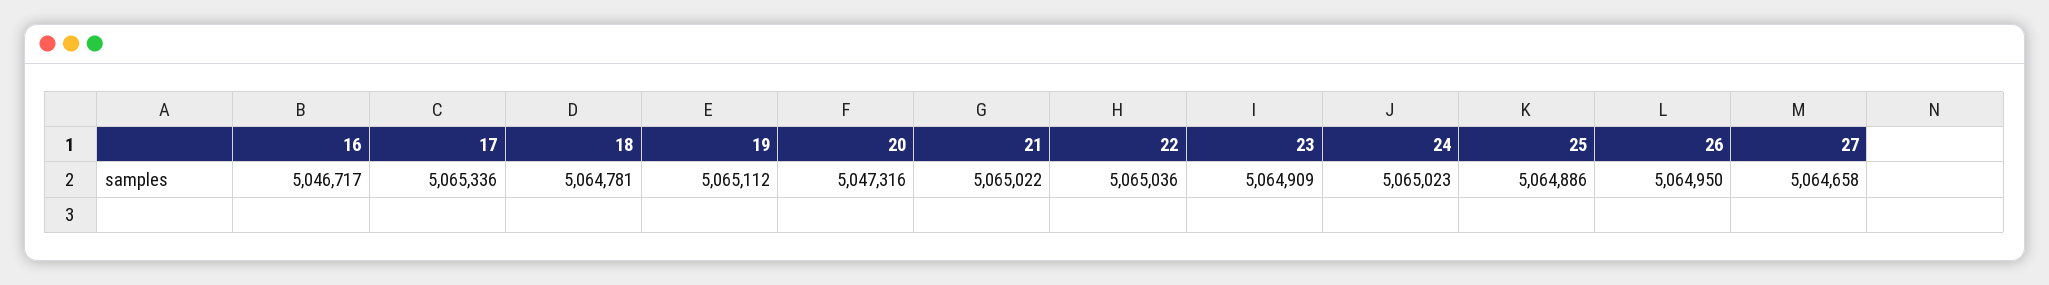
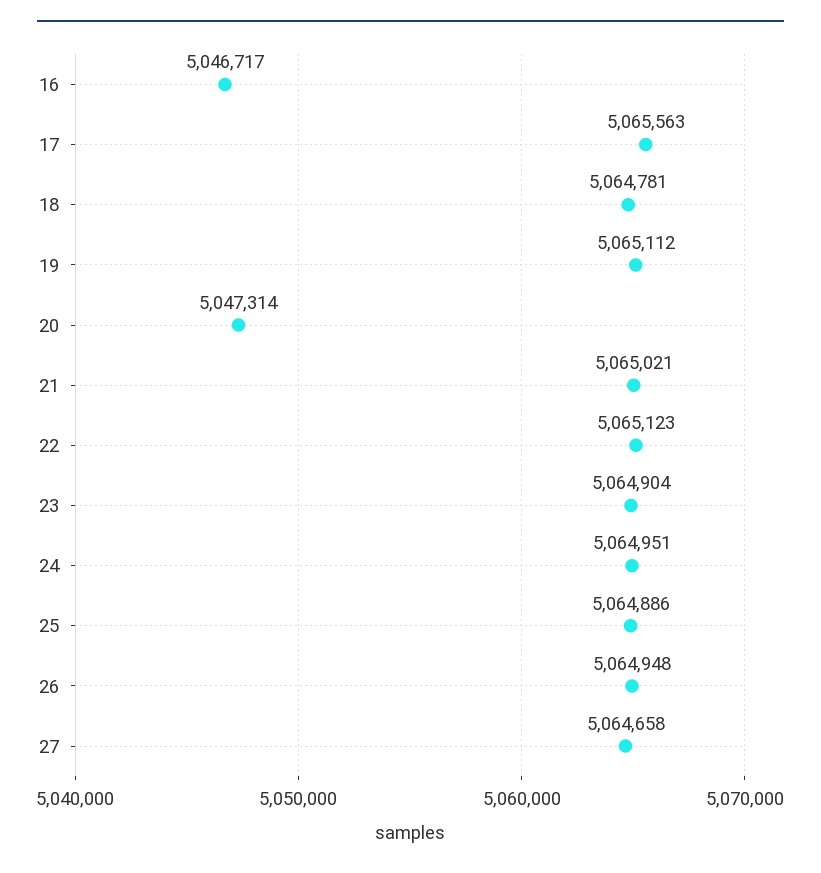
  {
    "16": 5046717,
-   "17": 5065336,
+   "17": 5065563,
    "18": 5064781,
    "19": 5065112,
-   "20": 5047316,
+   "20": 5047314,
-   "21": 5065022,
+   "21": 5065021,
-   "22": 5065036,
+   "22": 5065123,
-   "23": 5064909,
+   "23": 5064904,
-   "24": 5065023,
+   "24": 5064951,
    "25": 5064886,
-   "26": 5064950,
+   "26": 5064948,
    "27": 5064658
  }

